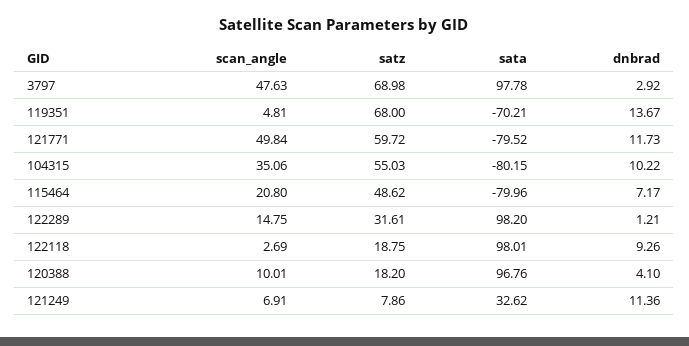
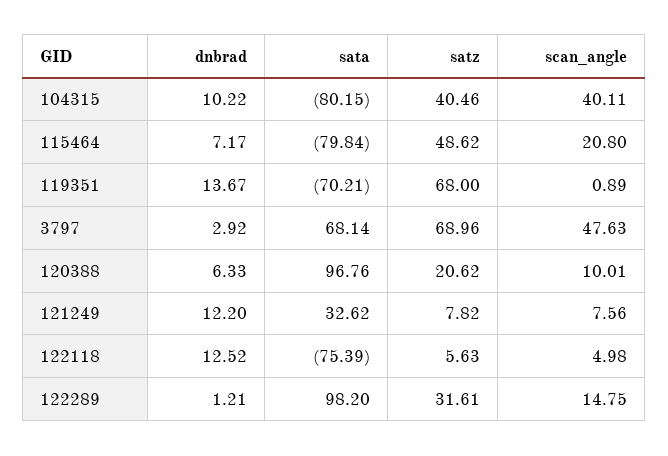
  {
    "scan_angle": {
      "3797": 47.63,
-     "119351": 4.81,
+     "119351": 0.89,
-     "121771": 49.84,
-     "104315": 35.06,
+     "104315": 40.11,
      "115464": 20.8,
      "122289": 14.75,
-     "122118": 2.69,
+     "122118": 4.98,
      "120388": 10.01,
-     "121249": 6.91
+     "121249": 7.56
    },
    "satz": {
-     "3797": 68.98,
+     "3797": 68.96,
      "119351": 68,
-     "121771": 59.72,
-     "104315": 55.03,
+     "104315": 40.46,
      "115464": 48.62,
      "122289": 31.61,
-     "122118": 18.75,
+     "122118": 5.63,
-     "120388": 18.2,
+     "120388": 20.62,
-     "121249": 7.86
+     "121249": 7.82
    },
    "sata": {
-     "3797": 97.78,
+     "3797": 68.14,
      "119351": -70.21,
-     "121771": -79.52,
      "104315": -80.15,
-     "115464": -79.96,
+     "115464": -79.84,
      "122289": 98.2,
-     "122118": 98.01,
+     "122118": -75.39,
      "120388": 96.76,
      "121249": 32.62
    },
    "dnbrad": {
      "3797": 2.92,
      "119351": 13.67,
-     "121771": 11.73,
      "104315": 10.22,
      "115464": 7.17,
      "122289": 1.21,
-     "122118": 9.26,
+     "122118": 12.52,
-     "120388": 4.1,
+     "120388": 6.33,
-     "121249": 11.36
+     "121249": 12.2
    }
  }

